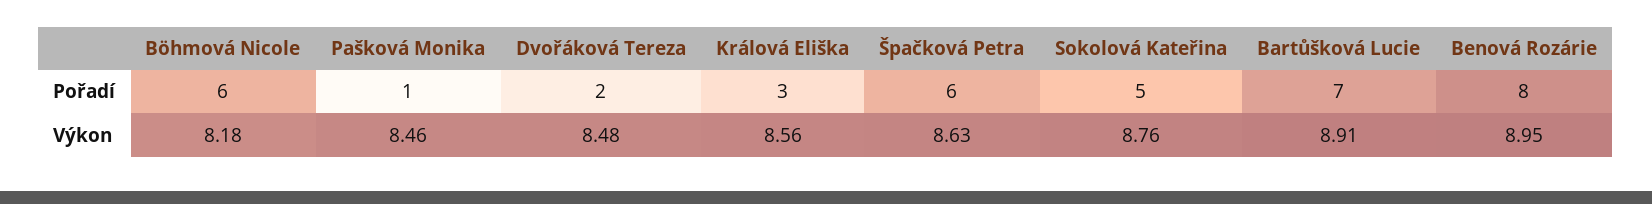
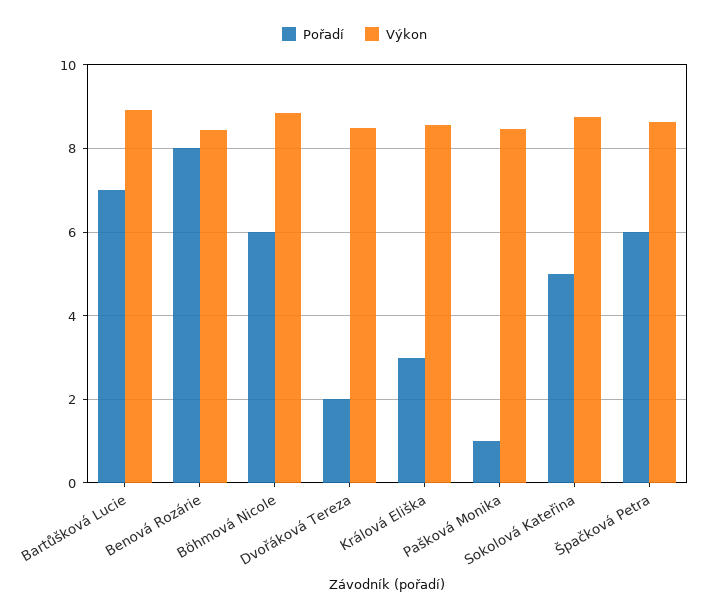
  {
    "Pořadí": {
      "Böhmová Nicole": 6,
      "Pašková Monika": 1,
      "Dvořáková Tereza": 2,
      "Králová Eliška": 3,
      "Špačková Petra": 6,
      "Sokolová Kateřina": 5,
      "Bartůšková Lucie": 7,
      "Benová Rozárie": 8
    },
    "Výkon": {
-     "Böhmová Nicole": 8.18,
+     "Böhmová Nicole": 8.8,
      "Pašková Monika": 8.46,
      "Dvořáková Tereza": 8.48,
      "Králová Eliška": 8.56,
      "Špačková Petra": 8.63,
      "Sokolová Kateřina": 8.76,
      "Bartůšková Lucie": 8.91,
-     "Benová Rozárie": 8.95
+     "Benová Rozárie": 8.4
    }
  }

